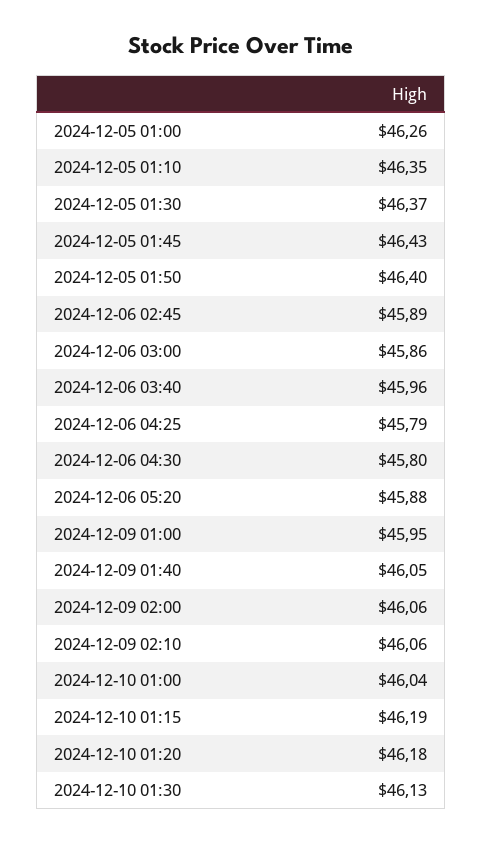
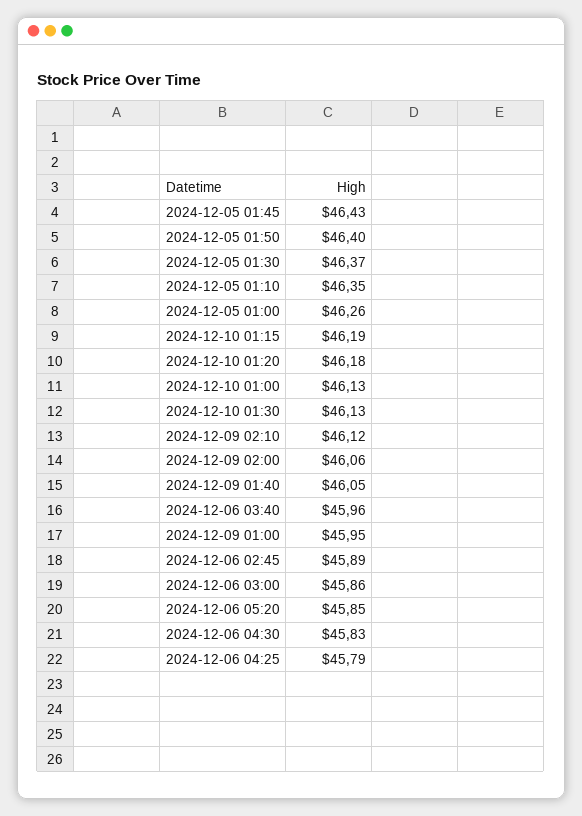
  {
    "2024-12-05 01:00": 46.26,
    "2024-12-05 01:10": 46.35,
    "2024-12-05 01:30": 46.37,
    "2024-12-05 01:45": 46.43,
    "2024-12-05 01:50": 46.4,
    "2024-12-06 02:45": 45.89,
    "2024-12-06 03:00": 45.86,
    "2024-12-06 03:40": 45.96,
    "2024-12-06 04:25": 45.79,
-   "2024-12-06 04:30": 45.8,
+   "2024-12-06 04:30": 45.83,
-   "2024-12-06 05:20": 45.88,
+   "2024-12-06 05:20": 45.85,
    "2024-12-09 01:00": 45.95,
    "2024-12-09 01:40": 46.05,
    "2024-12-09 02:00": 46.06,
-   "2024-12-09 02:10": 46.06,
+   "2024-12-09 02:10": 46.12,
-   "2024-12-10 01:00": 46.04,
+   "2024-12-10 01:00": 46.13,
    "2024-12-10 01:15": 46.19,
    "2024-12-10 01:20": 46.18,
    "2024-12-10 01:30": 46.13
  }

